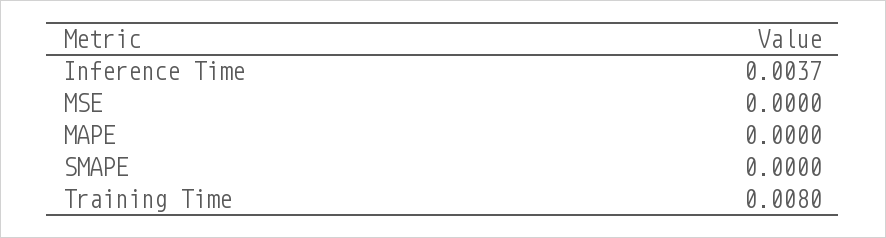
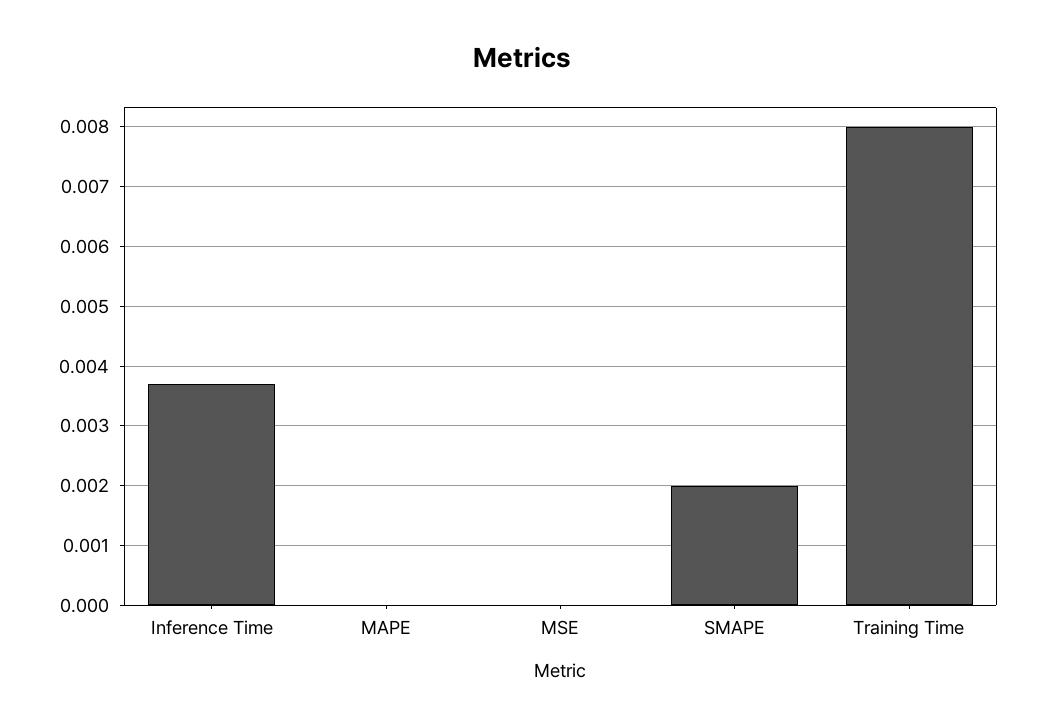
  {
    "Inference Time": 0.0037,
    "MSE": 0,
    "MAPE": 0,
-   "SMAPE": 0,
+   "SMAPE": 0.002,
    "Training Time": 0.008
  }

